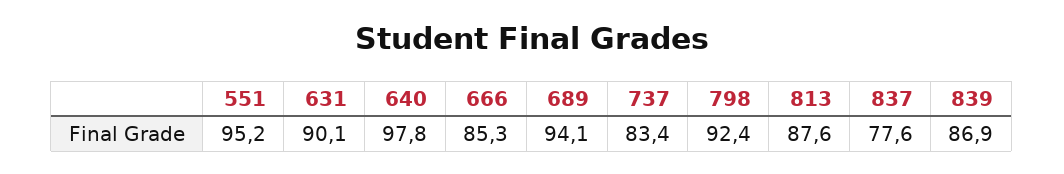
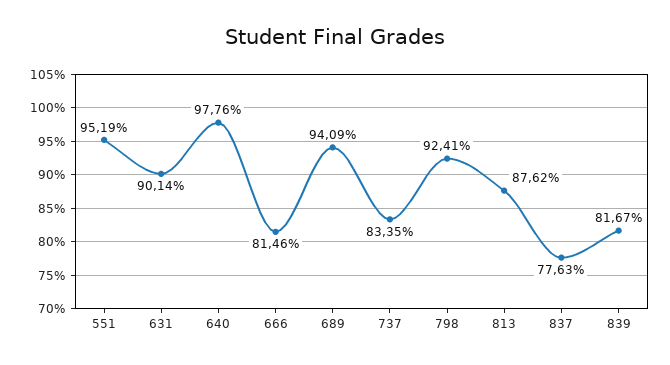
  {
    "551": 95.19,
    "631": 90.14,
    "640": 97.76,
-   "666": 85.3,
+   "666": 81.46,
    "689": 94.09,
    "737": 83.35,
    "798": 92.41,
    "813": 87.62,
    "837": 77.63,
-   "839": 86.9
+   "839": 81.67
  }

